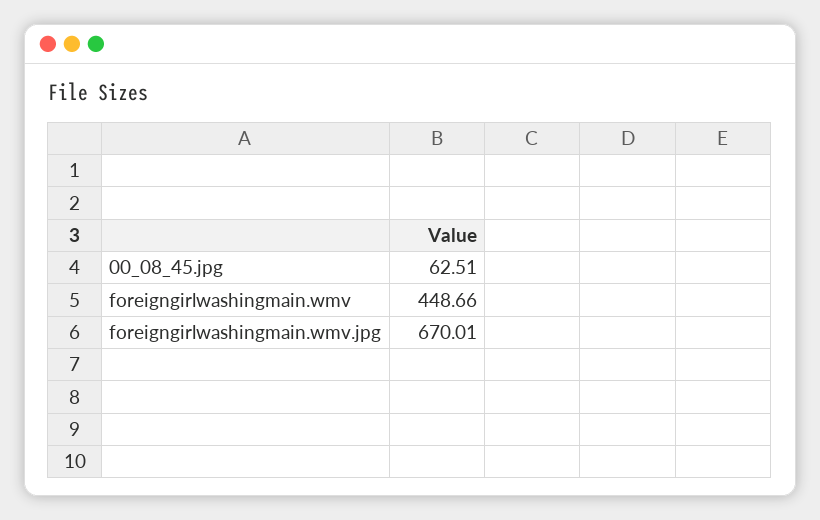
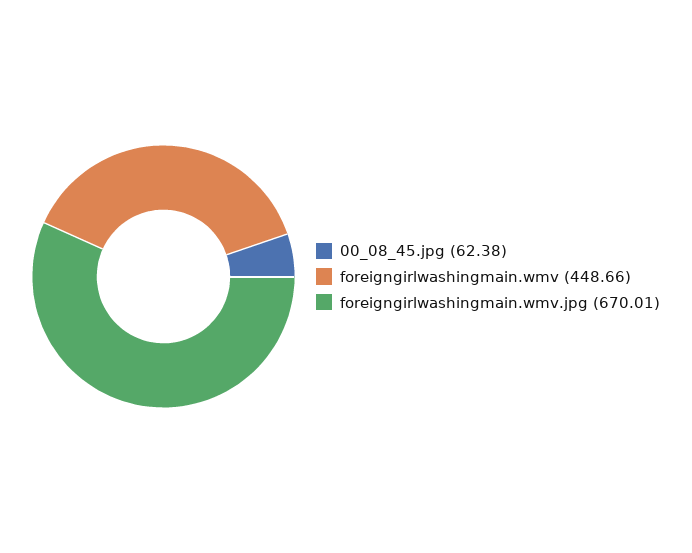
  {
-   "00_08_45.jpg": 62.51,
+   "00_08_45.jpg": 62.38,
    "foreigngirlwashingmain.wmv": 448.66,
    "foreigngirlwashingmain.wmv.jpg": 670.01
  }

